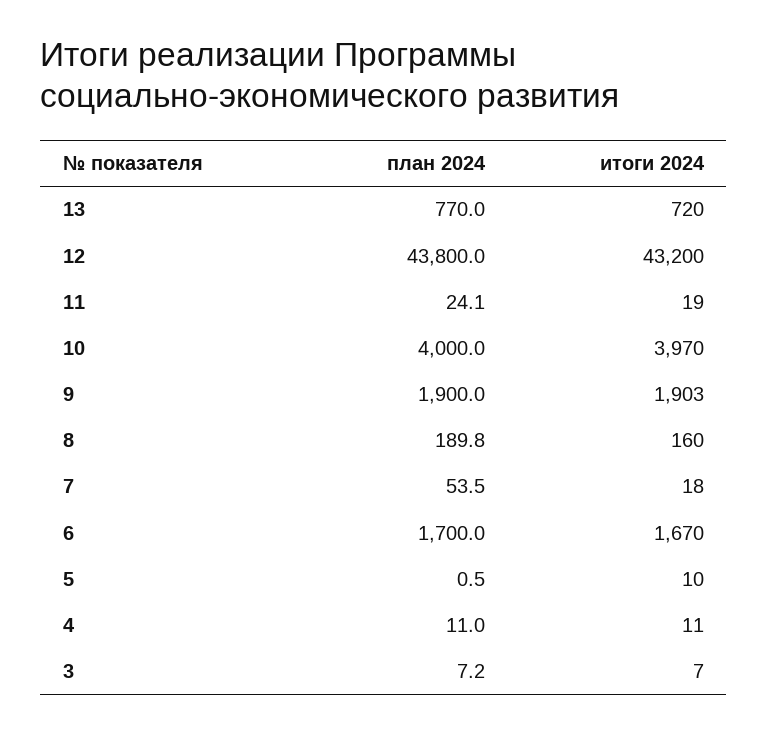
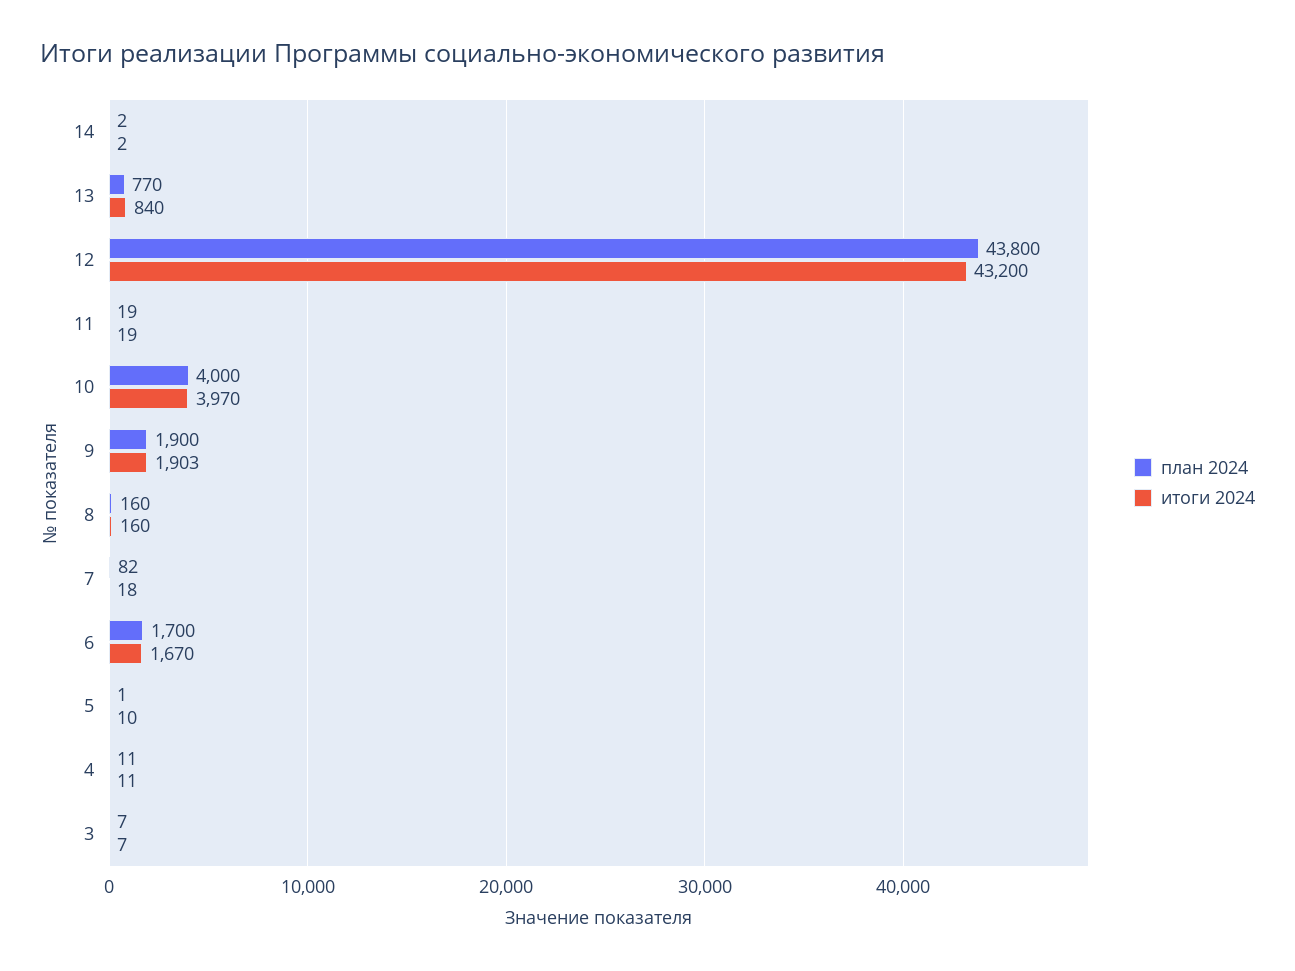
  {
    "план 2024": {
      "13": 770,
      "12": 43800,
-     "11": 24.1,
+     "11": 19,
      "10": 4000,
      "9": 1900,
-     "8": 189.8,
+     "8": 160,
-     "7": 53.5,
+     "7": 82,
      "6": 1700,
      "5": 0.5,
      "4": 11,
-     "3": 7.2
+     "3": 7.2,
+     "14": 2
    },
    "итоги 2024": {
-     "13": 720,
+     "13": 840,
      "12": 43200,
      "11": 19,
      "10": 3970,
      "9": 1903,
      "8": 160,
      "7": 18,
      "6": 1670,
      "5": 10,
      "4": 11,
-     "3": 7
+     "3": 7,
+     "14": 2
    }
  }

